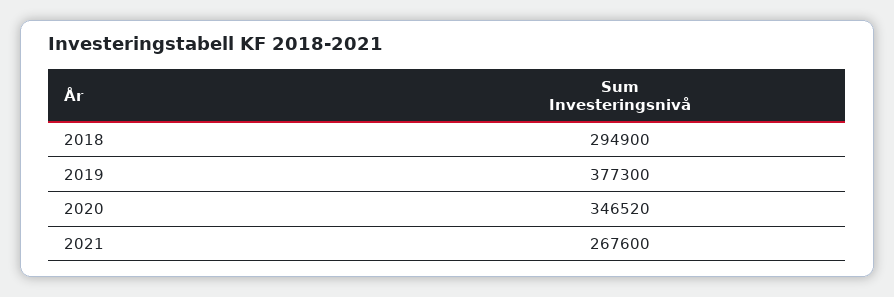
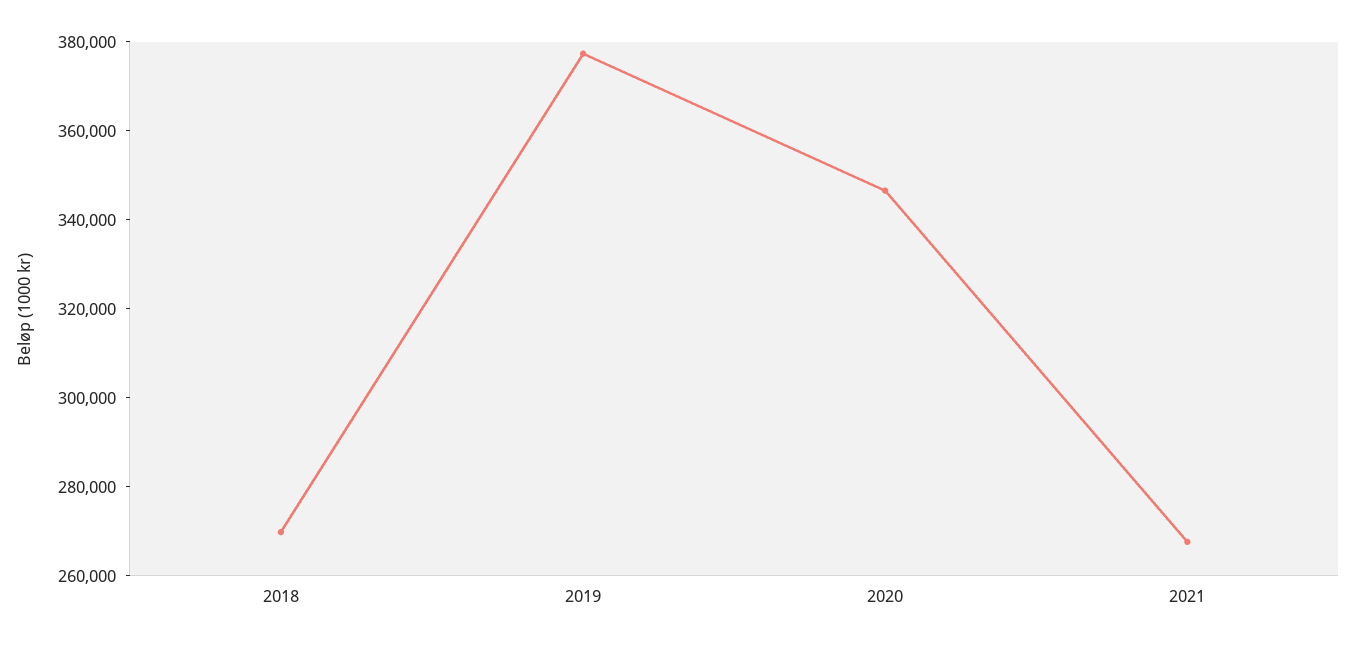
  {
-   "2018": 294900,
+   "2018": 270000,
    "2019": 377300,
    "2020": 346520,
    "2021": 267600
  }

